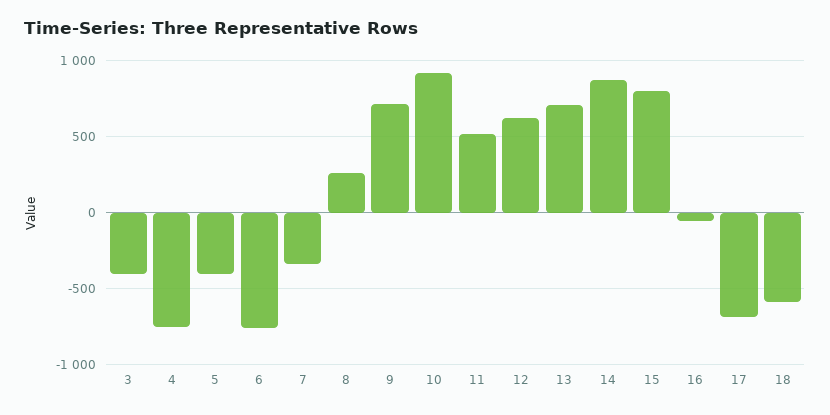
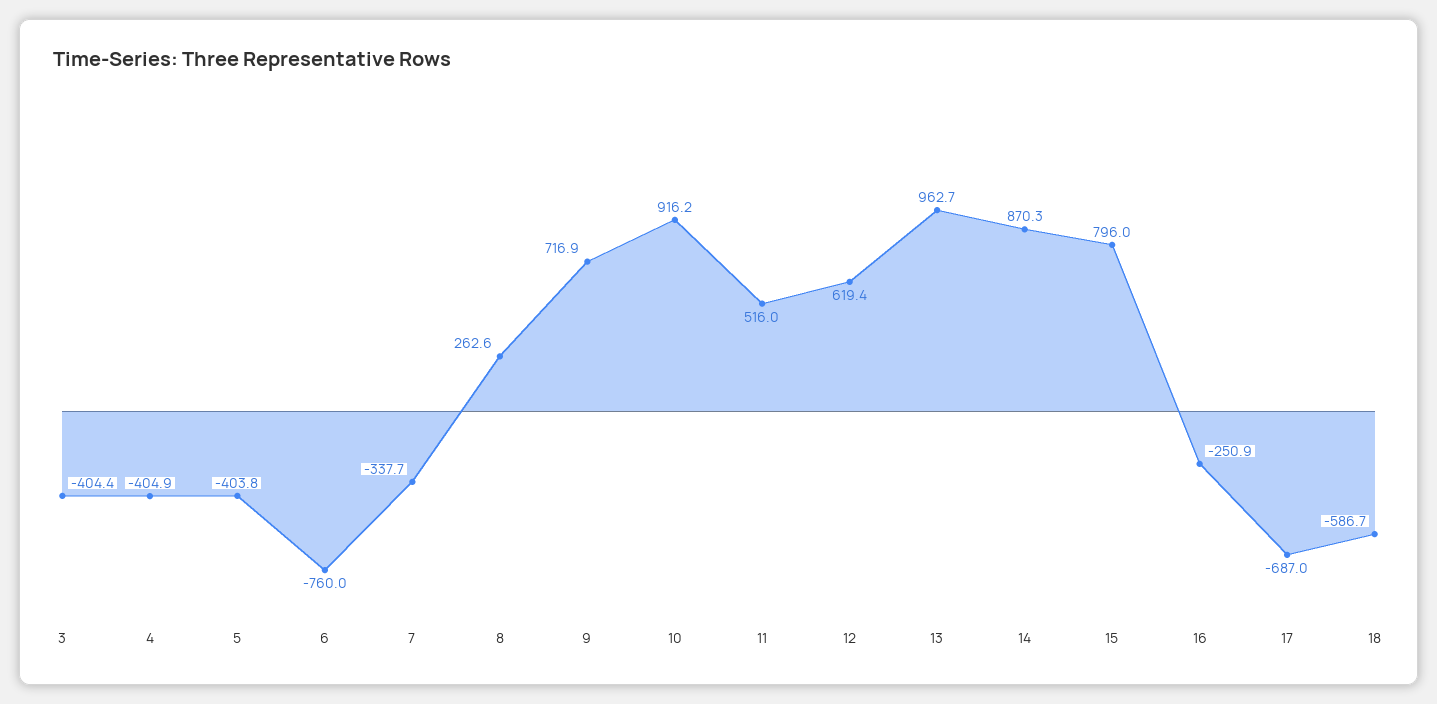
  {
    "3": -404.4,
-   "4": -750,
+   "4": -404.9,
    "5": -403.8,
    "6": -760,
    "7": -337.7,
    "8": 262.6,
    "9": 716.9,
    "10": 916.2,
    "11": 516,
    "12": 619.4,
-   "13": 700,
+   "13": 962.7,
    "14": 870.3,
    "15": 796,
-   "16": -50,
+   "16": -250.9,
    "17": -687,
    "18": -586.7
  }

